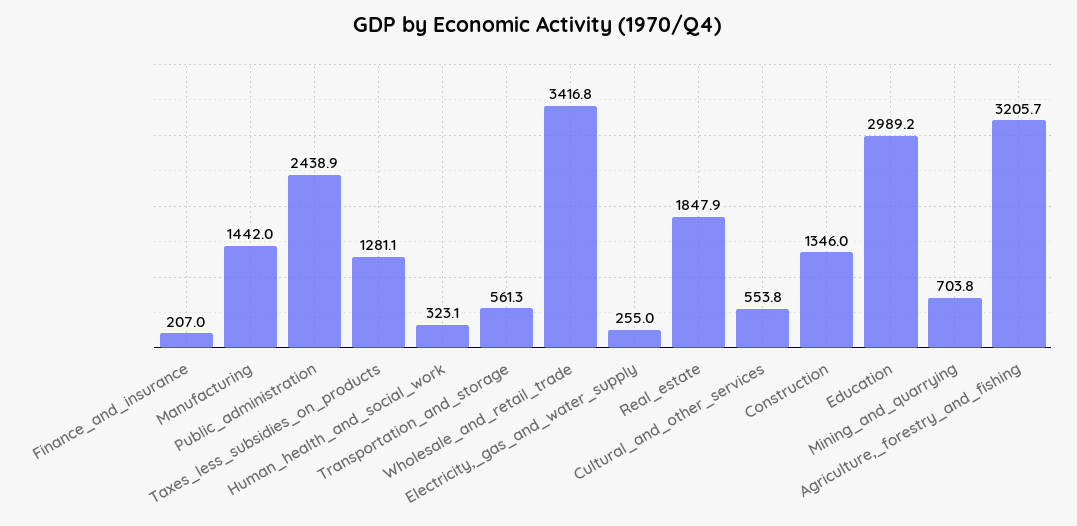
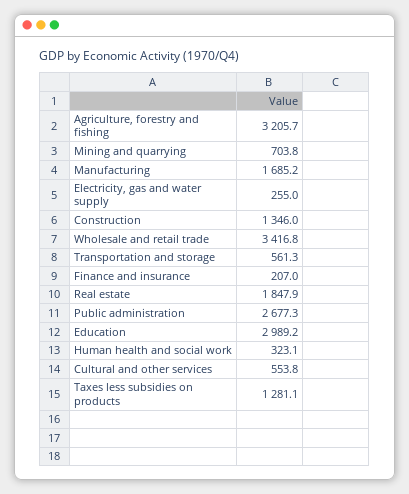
  {
    "Finance_and_insurance": 207,
-   "Manufacturing": 1442,
+   "Manufacturing": 1685.2,
-   "Public_administration": 2438.9,
+   "Public_administration": 2677.3,
    "Taxes_less_subsidies_on_products": 1281.1,
    "Human_health_and_social_work": 323.1,
    "Transportation_and_storage": 561.3,
    "Wholesale_and_retail_trade": 3416.8,
    "Electricity,_gas_and_water_supply": 255,
    "Real_estate": 1847.9,
    "Cultural_and_other_services": 553.8,
    "Construction": 1346,
    "Education": 2989.2,
    "Mining_and_quarrying": 703.8,
    "Agriculture,_forestry_and_fishing": 3205.7
  }

